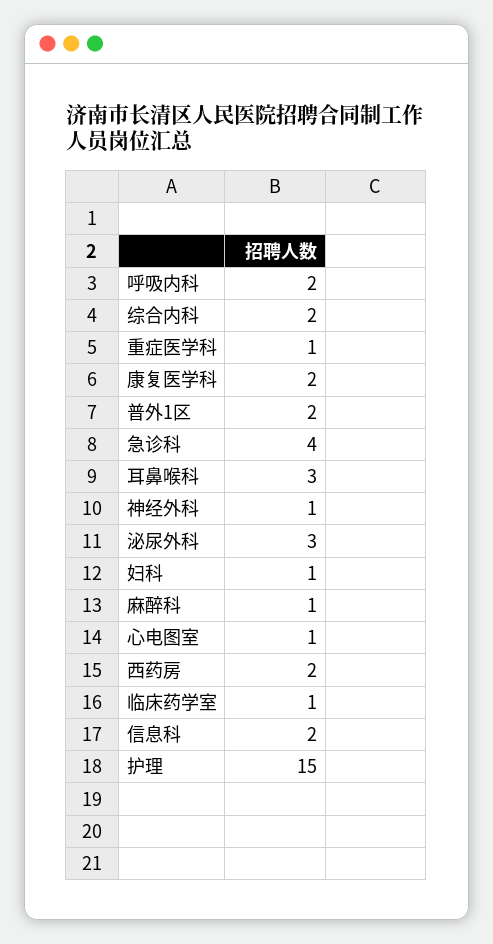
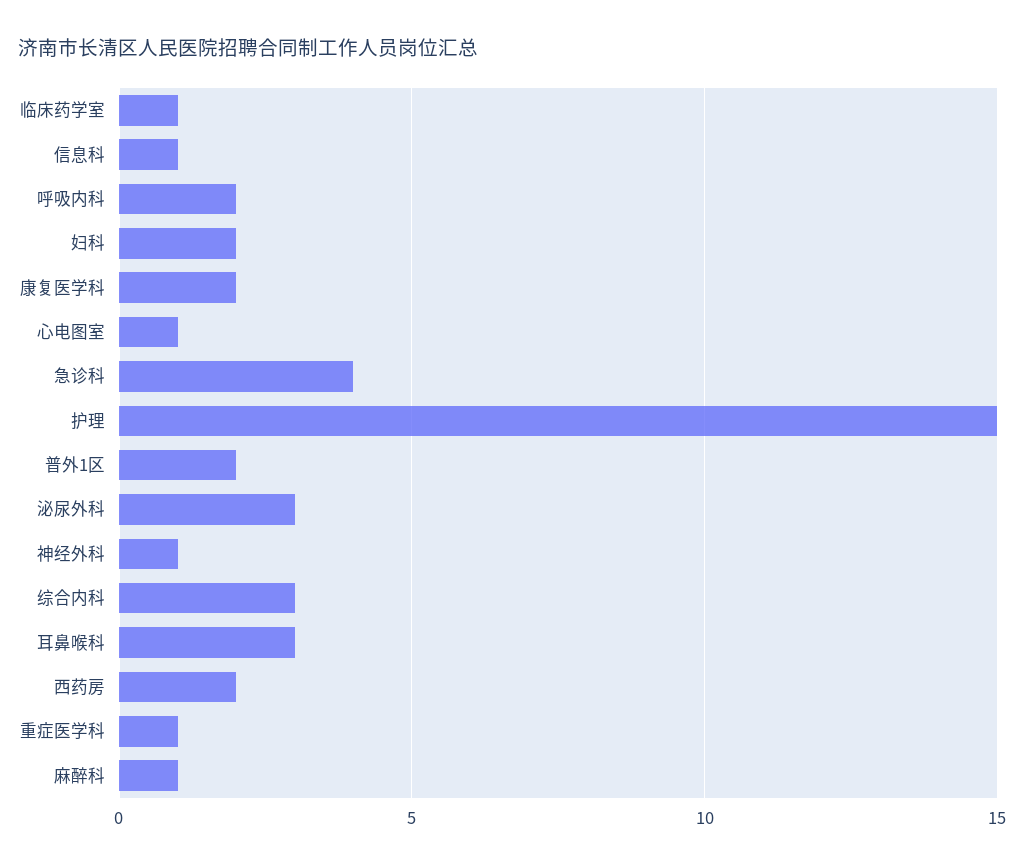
  {
    "呼吸内科": 2,
-   "综合内科": 2,
+   "综合内科": 3,
    "重症医学科": 1,
    "康复医学科": 2,
    "普外1区": 2,
    "急诊科": 4,
    "耳鼻喉科": 3,
    "神经外科": 1,
    "泌尿外科": 3,
-   "妇科": 1,
+   "妇科": 2,
    "麻醉科": 1,
    "心电图室": 1,
    "西药房": 2,
    "临床药学室": 1,
-   "信息科": 2,
+   "信息科": 1,
    "护理": 15
  }

